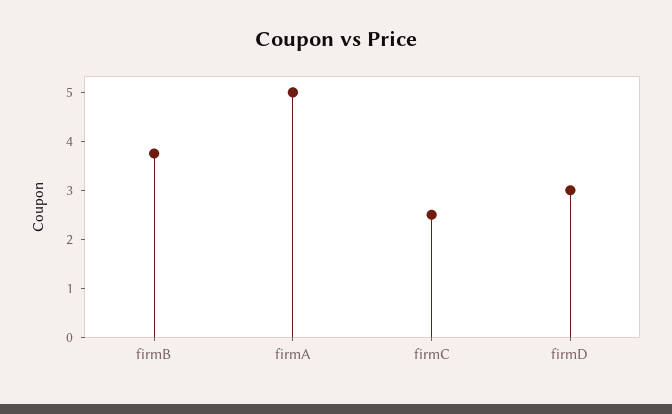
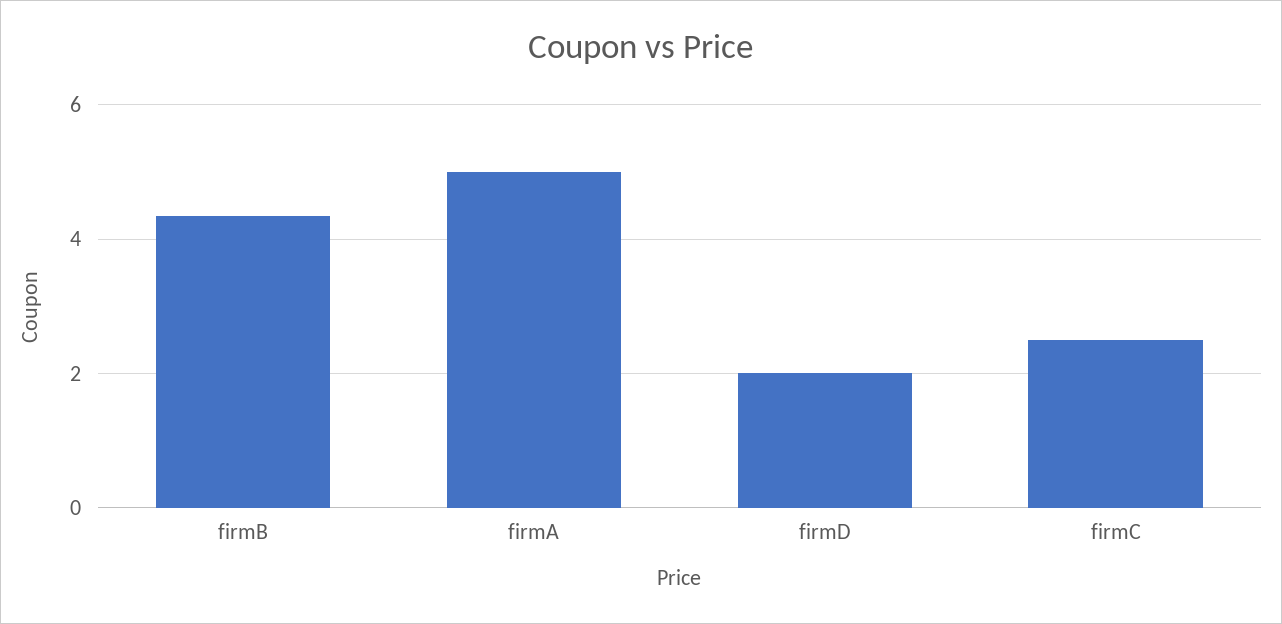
  {
-   "firmB": 3.8,
+   "firmB": 4.4,
    "firmA": 5,
    "firmC": 2.6,
-   "firmD": 3
+   "firmD": 2
  }

